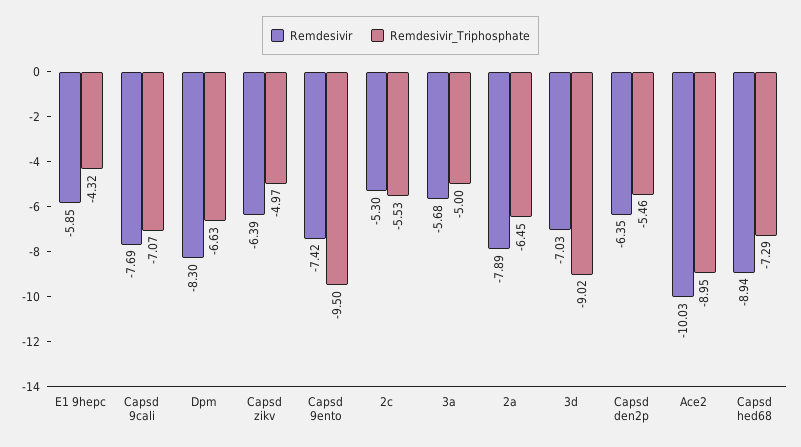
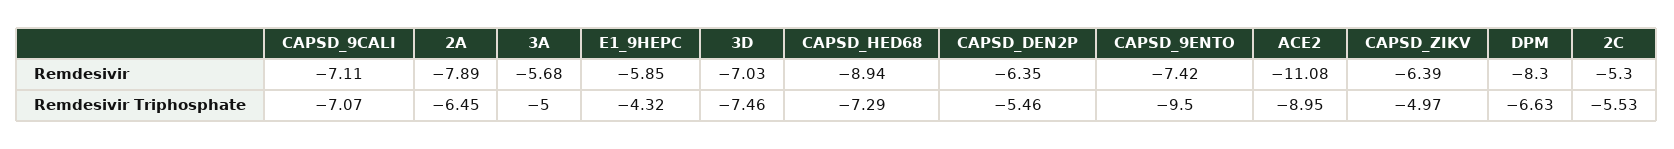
  {
    "Remdesivir": {
      "E1 9hepc": -5.85,
-     "Capsd 9cali": -7.69,
+     "Capsd 9cali": -7.11,
      "Dpm": -8.3,
      "Capsd zikv": -6.39,
      "Capsd 9ento": -7.42,
      "2c": -5.3,
      "3a": -5.68,
      "2a": -7.89,
      "3d": -7.03,
      "Capsd den2p": -6.35,
-     "Ace2": -10.03,
+     "Ace2": -11.08,
      "Capsd hed68": -8.94
    },
    "Remdesivir_Triphosphate": {
      "E1 9hepc": -4.32,
      "Capsd 9cali": -7.07,
      "Dpm": -6.63,
      "Capsd zikv": -4.97,
      "Capsd 9ento": -9.5,
      "2c": -5.53,
      "3a": -5,
      "2a": -6.45,
-     "3d": -9.02,
+     "3d": -7.46,
      "Capsd den2p": -5.46,
      "Ace2": -8.95,
      "Capsd hed68": -7.29
    }
  }

